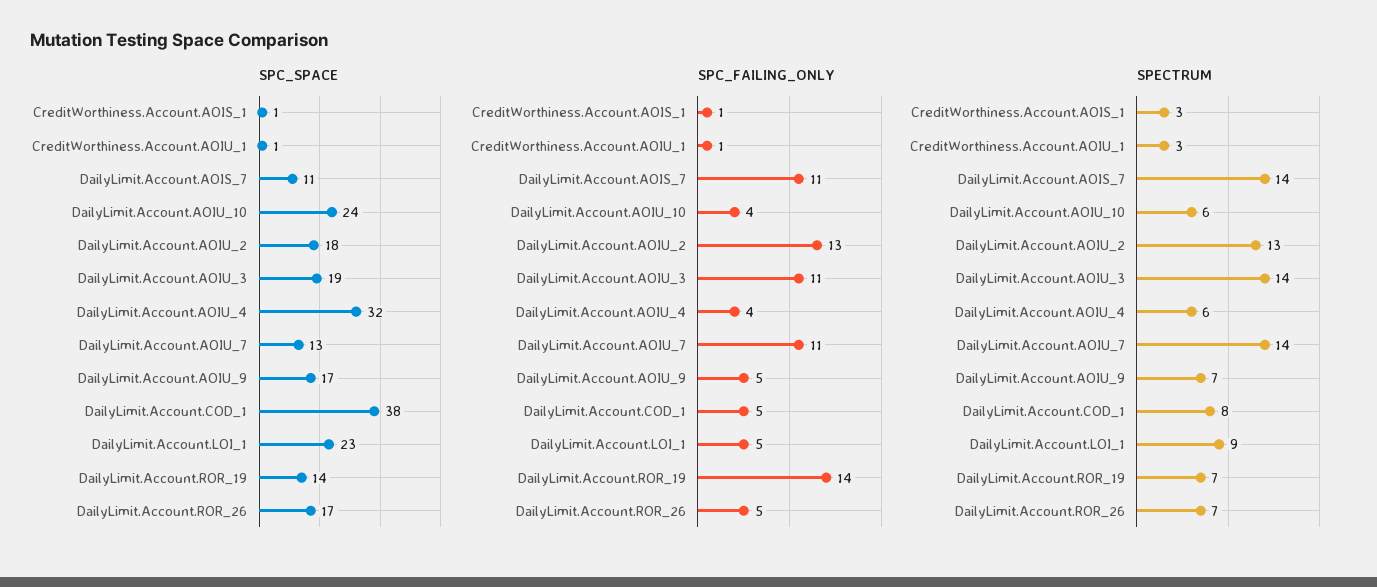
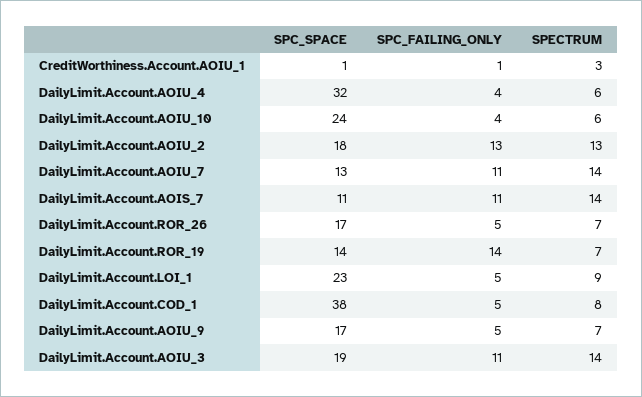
  {
    "SPC_SPACE": {
-     "CreditWorthiness.Account.AOIS_1": 1,
      "CreditWorthiness.Account.AOIU_1": 1,
      "DailyLimit.Account.AOIS_7": 11,
      "DailyLimit.Account.AOIU_10": 24,
      "DailyLimit.Account.AOIU_2": 18,
      "DailyLimit.Account.AOIU_3": 19,
      "DailyLimit.Account.AOIU_4": 32,
      "DailyLimit.Account.AOIU_7": 13,
      "DailyLimit.Account.AOIU_9": 17,
      "DailyLimit.Account.COD_1": 38,
      "DailyLimit.Account.LOI_1": 23,
      "DailyLimit.Account.ROR_19": 14,
      "DailyLimit.Account.ROR_26": 17
    },
    "SPC_FAILING_ONLY": {
-     "CreditWorthiness.Account.AOIS_1": 1,
      "CreditWorthiness.Account.AOIU_1": 1,
      "DailyLimit.Account.AOIS_7": 11,
      "DailyLimit.Account.AOIU_10": 4,
      "DailyLimit.Account.AOIU_2": 13,
      "DailyLimit.Account.AOIU_3": 11,
      "DailyLimit.Account.AOIU_4": 4,
      "DailyLimit.Account.AOIU_7": 11,
      "DailyLimit.Account.AOIU_9": 5,
      "DailyLimit.Account.COD_1": 5,
      "DailyLimit.Account.LOI_1": 5,
      "DailyLimit.Account.ROR_19": 14,
      "DailyLimit.Account.ROR_26": 5
    },
    "SPECTRUM": {
-     "CreditWorthiness.Account.AOIS_1": 3,
      "CreditWorthiness.Account.AOIU_1": 3,
      "DailyLimit.Account.AOIS_7": 14,
      "DailyLimit.Account.AOIU_10": 6,
      "DailyLimit.Account.AOIU_2": 13,
      "DailyLimit.Account.AOIU_3": 14,
      "DailyLimit.Account.AOIU_4": 6,
      "DailyLimit.Account.AOIU_7": 14,
      "DailyLimit.Account.AOIU_9": 7,
      "DailyLimit.Account.COD_1": 8,
      "DailyLimit.Account.LOI_1": 9,
      "DailyLimit.Account.ROR_19": 7,
      "DailyLimit.Account.ROR_26": 7
    }
  }

